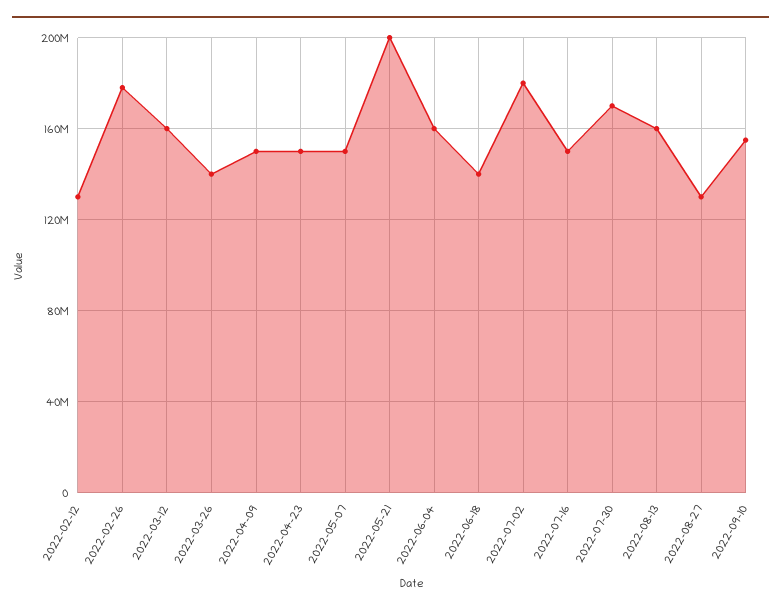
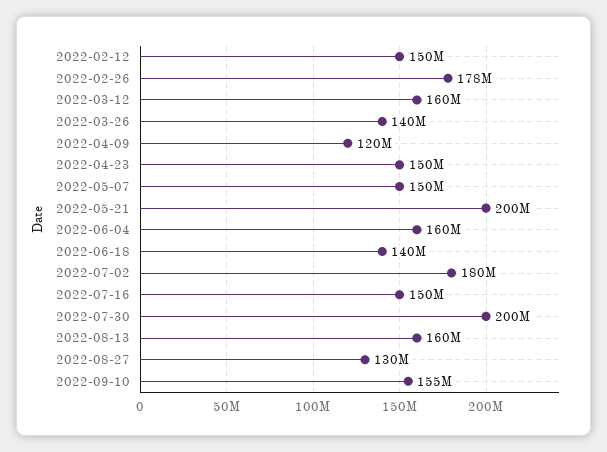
  {
-   "2022-02-12": 130000000,
+   "2022-02-12": 150000000,
    "2022-02-26": 178000000,
    "2022-03-12": 160000000,
    "2022-03-26": 140000000,
-   "2022-04-09": 150000000,
+   "2022-04-09": 120000000,
    "2022-04-23": 150000000,
    "2022-05-07": 150000000,
    "2022-05-21": 200000000,
    "2022-06-04": 160000000,
    "2022-06-18": 140000000,
    "2022-07-02": 180000000,
    "2022-07-16": 150000000,
-   "2022-07-30": 170000000,
+   "2022-07-30": 200000000,
    "2022-08-13": 160000000,
    "2022-08-27": 130000000,
    "2022-09-10": 155000000
  }

